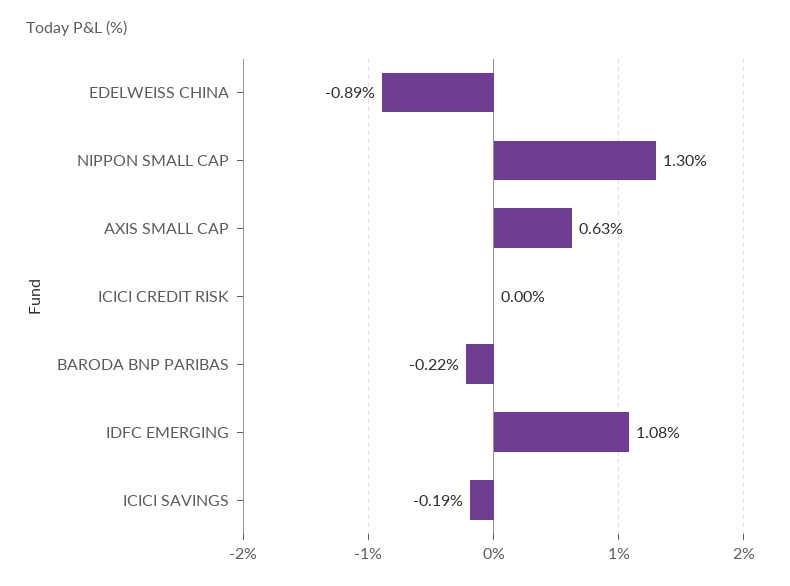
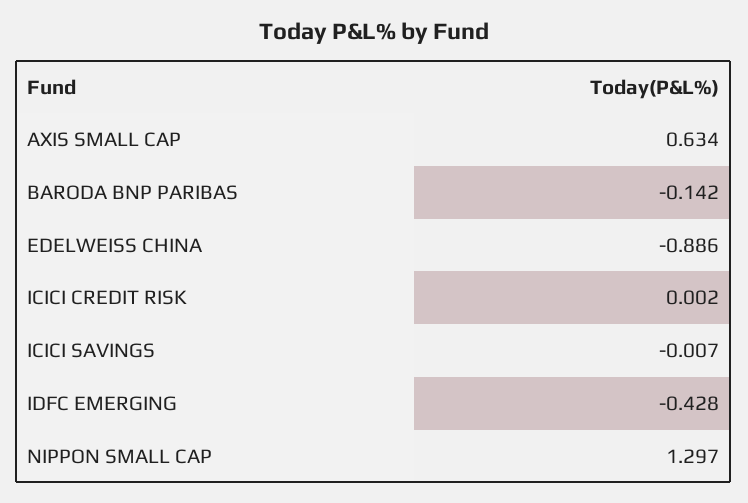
  {
    "EDELWEISS CHINA": -0.886,
    "NIPPON SMALL CAP": 1.297,
    "AXIS SMALL CAP": 0.634,
    "ICICI CREDIT RISK": 0.002,
-   "BARODA BNP PARIBAS": -0.22,
+   "BARODA BNP PARIBAS": -0.142,
-   "IDFC EMERGING": 1.08,
+   "IDFC EMERGING": -0.428,
-   "ICICI SAVINGS": -0.19
+   "ICICI SAVINGS": -0.007
  }

